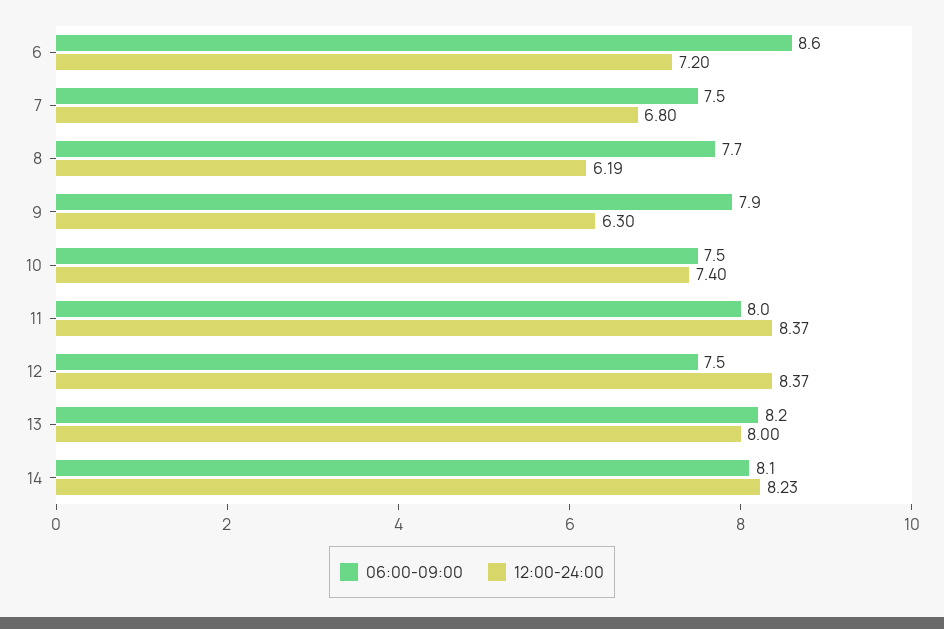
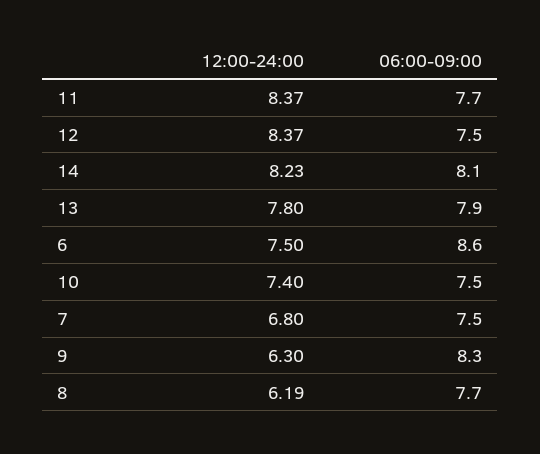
  {
    "06:00-09:00": {
      "6": 8.6,
      "7": 7.5,
      "8": 7.7,
-     "9": 7.9,
+     "9": 8.3,
      "10": 7.5,
-     "11": 8,
+     "11": 7.7,
      "12": 7.5,
-     "13": 8.2,
+     "13": 7.9,
      "14": 8.1
    },
    "12:00-24:00": {
-     "6": 7.2,
+     "6": 7.5,
      "7": 6.8,
      "8": 6.19,
      "9": 6.3,
      "10": 7.4,
      "11": 8.37,
      "12": 8.37,
-     "13": 8,
+     "13": 7.8,
      "14": 8.23
    }
  }

